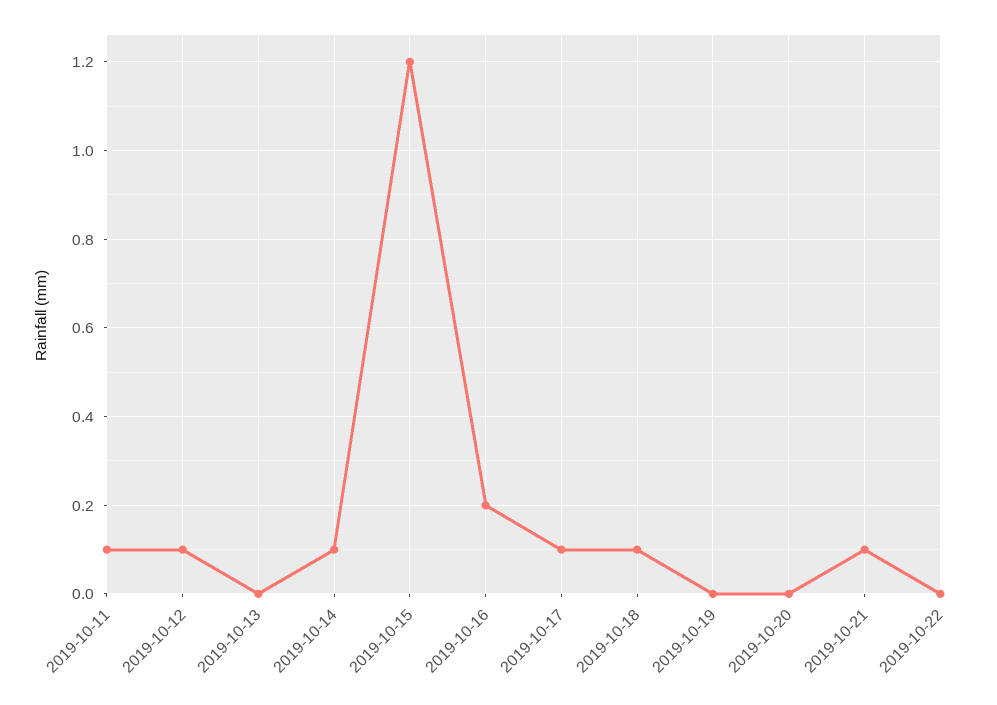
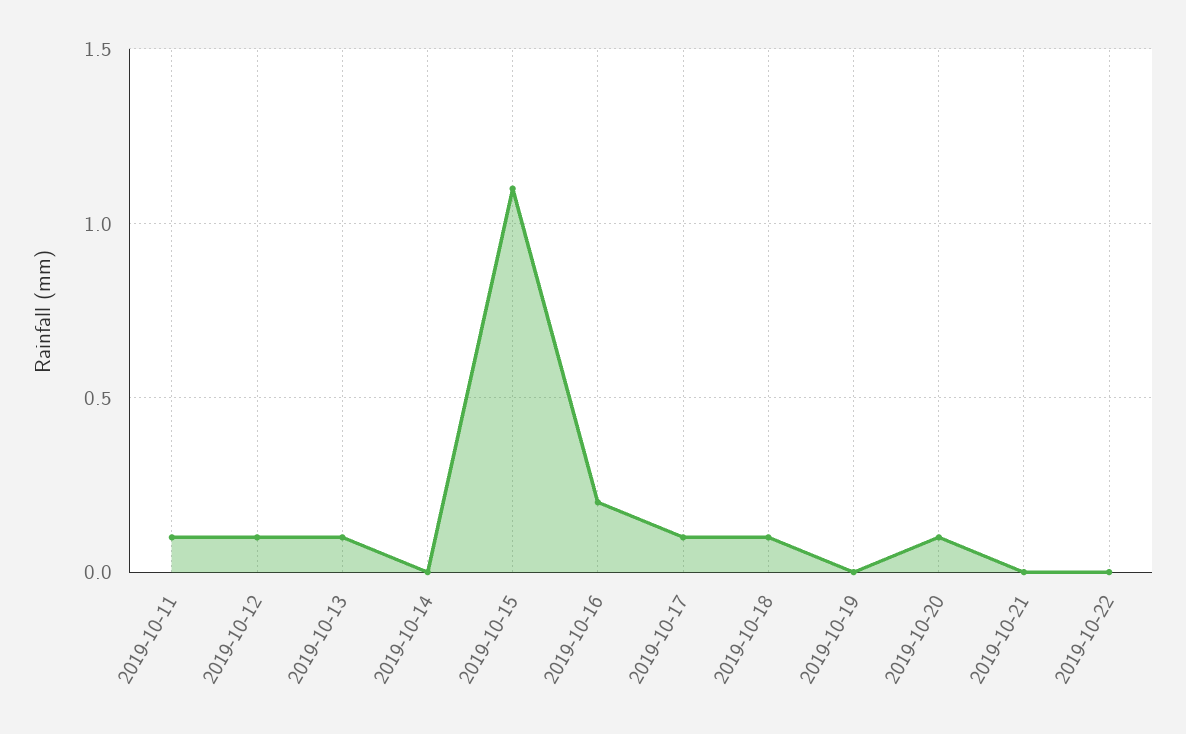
  {
    "2019-10-11": 0.1,
    "2019-10-12": 0.1,
-   "2019-10-13": 0,
+   "2019-10-13": 0.1,
-   "2019-10-14": 0.1,
+   "2019-10-14": 0,
-   "2019-10-15": 1.2,
+   "2019-10-15": 1.1,
    "2019-10-16": 0.2,
    "2019-10-17": 0.1,
    "2019-10-18": 0.1,
    "2019-10-19": 0,
-   "2019-10-20": 0,
+   "2019-10-20": 0.1,
-   "2019-10-21": 0.1,
+   "2019-10-21": 0,
    "2019-10-22": 0
  }

